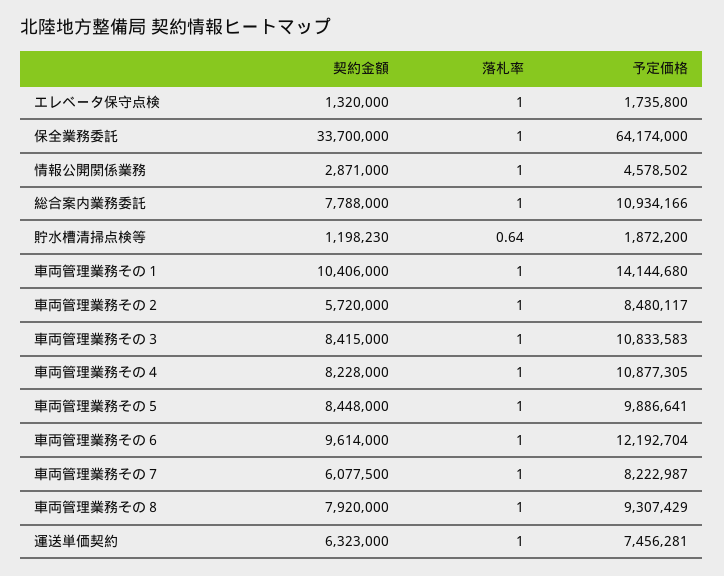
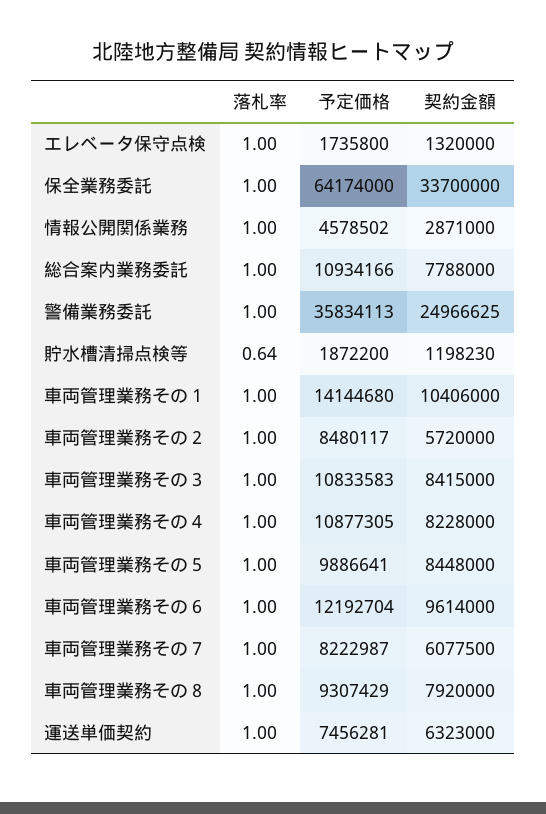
  {
    "契約金額": {
      "エレベータ保守点検": 1320000,
      "保全業務委託": 33700000,
      "情報公開関係業務": 2871000,
      "総合案内業務委託": 7788000,
      "貯水槽清掃点検等": 1198230,
      "車両管理業務その１": 10406000,
      "車両管理業務その２": 5720000,
      "車両管理業務その３": 8415000,
      "車両管理業務その４": 8228000,
      "車両管理業務その５": 8448000,
      "車両管理業務その６": 9614000,
      "車両管理業務その７": 6077500,
      "車両管理業務その８": 7920000,
-     "運送単価契約": 6323000
+     "運送単価契約": 6323000,
+     "警備業務委託": 24966625
    },
    "落札率": {
      "エレベータ保守点検": 1,
      "保全業務委託": 1,
      "情報公開関係業務": 1,
      "総合案内業務委託": 1,
      "貯水槽清掃点検等": 0.64,
      "車両管理業務その１": 1,
      "車両管理業務その２": 1,
      "車両管理業務その３": 1,
      "車両管理業務その４": 1,
      "車両管理業務その５": 1,
      "車両管理業務その６": 1,
      "車両管理業務その７": 1,
      "車両管理業務その８": 1,
-     "運送単価契約": 1
+     "運送単価契約": 1,
+     "警備業務委託": 1
    },
    "予定価格": {
      "エレベータ保守点検": 1735800,
      "保全業務委託": 64174000,
      "情報公開関係業務": 4578502,
      "総合案内業務委託": 10934166,
      "貯水槽清掃点検等": 1872200,
      "車両管理業務その１": 14144680,
      "車両管理業務その２": 8480117,
      "車両管理業務その３": 10833583,
      "車両管理業務その４": 10877305,
      "車両管理業務その５": 9886641,
      "車両管理業務その６": 12192704,
      "車両管理業務その７": 8222987,
      "車両管理業務その８": 9307429,
-     "運送単価契約": 7456281
+     "運送単価契約": 7456281,
+     "警備業務委託": 35834113
    }
  }

